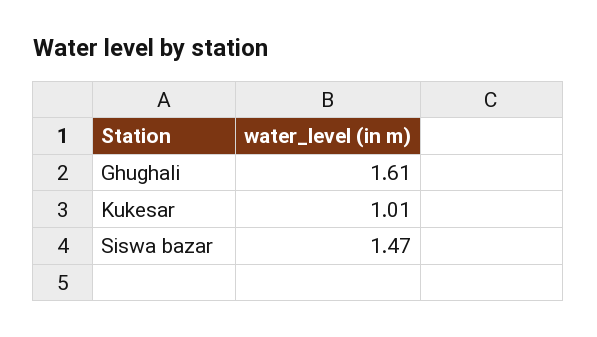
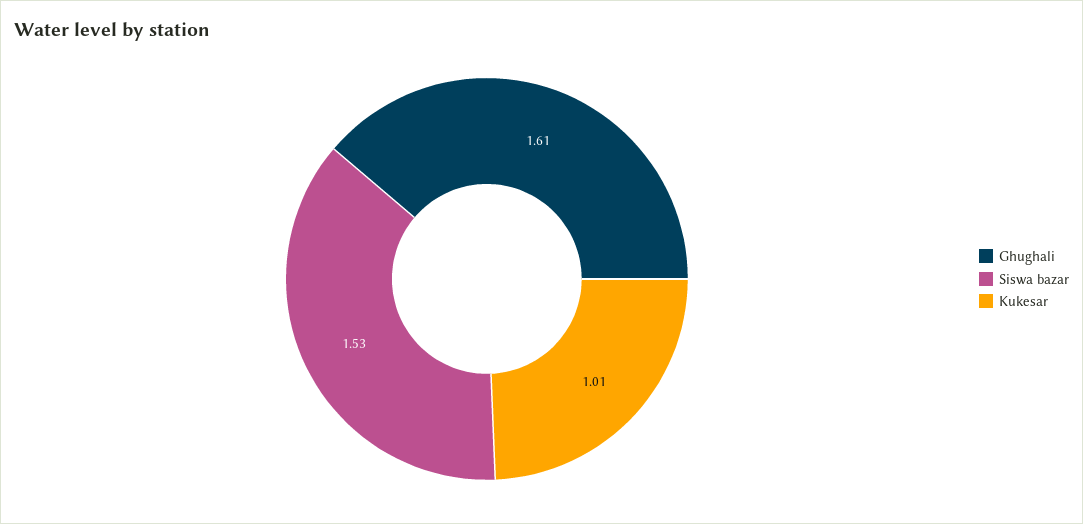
  {
    "Ghughali": 1.61,
    "Kukesar": 1.01,
-   "Siswa bazar": 1.47
+   "Siswa bazar": 1.53
  }

